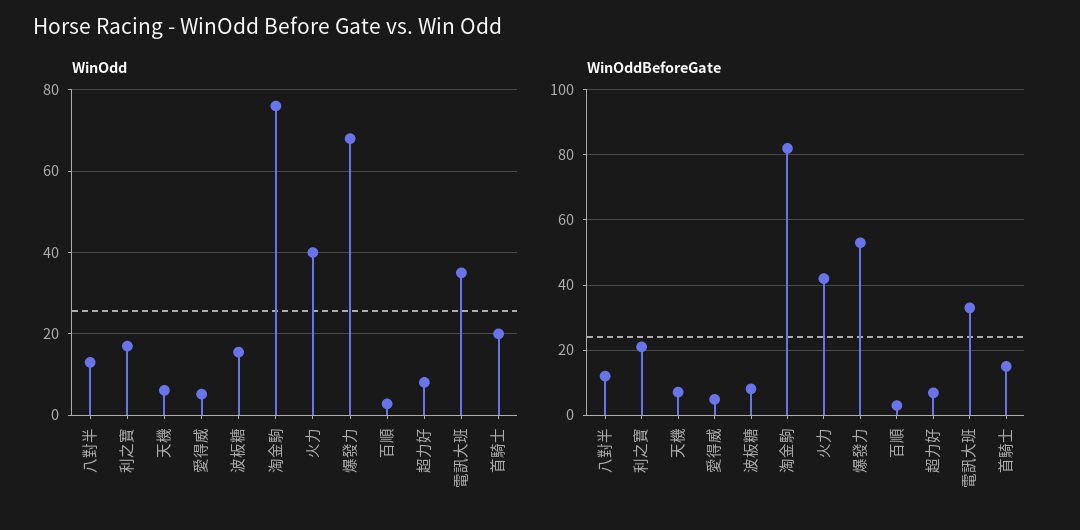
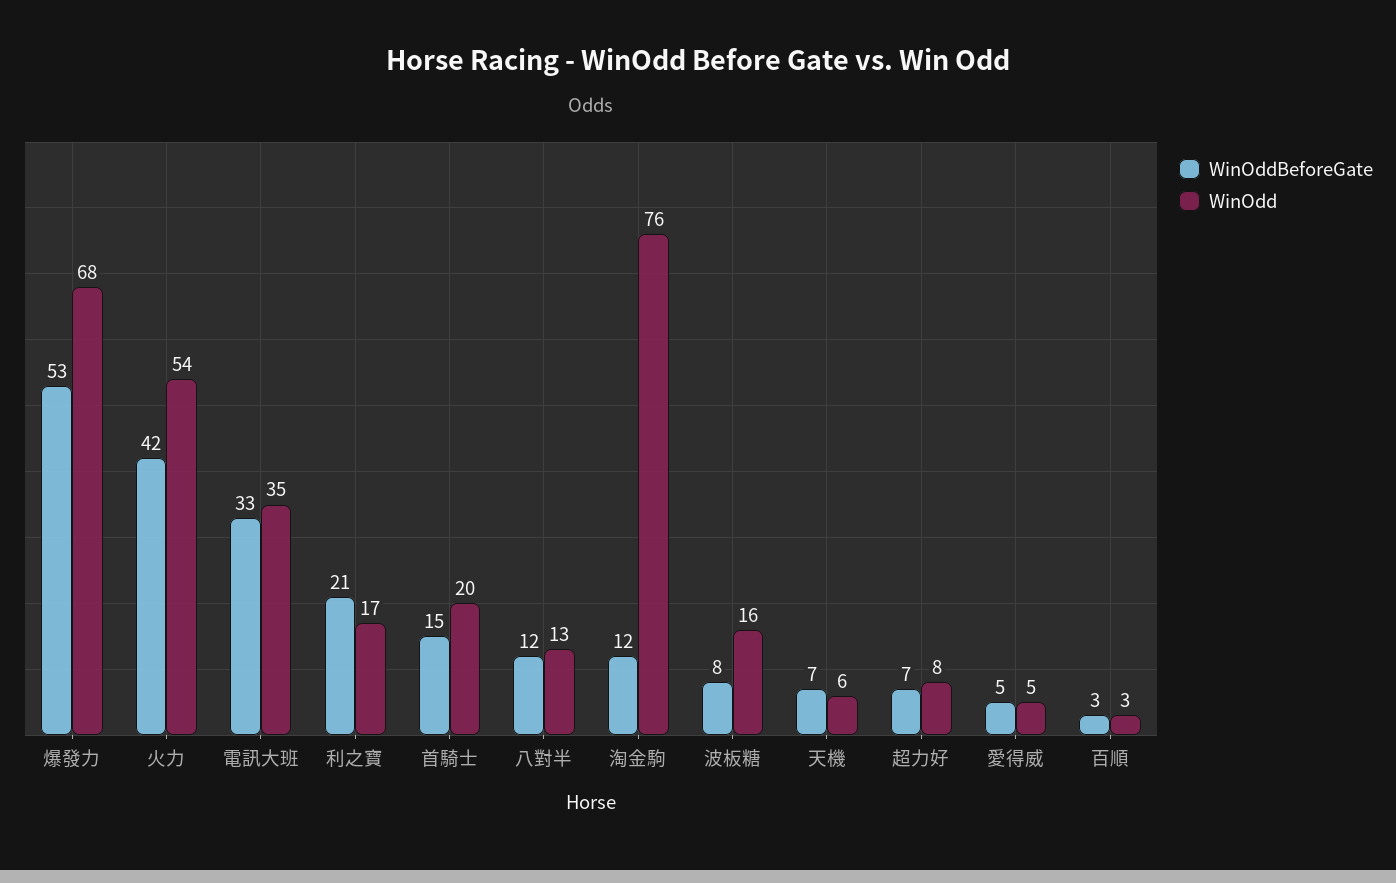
  {
    "WinOdd": {
      "八對半": 13,
      "利之寶": 17,
      "天機": 6,
      "愛得威": 5,
      "波板糖": 16,
      "淘金駒": 76,
-     "火力": 40,
+     "火力": 54,
      "爆發力": 68,
      "百順": 3,
      "超力好": 8,
      "電訊大班": 35,
      "首騎士": 20
    },
    "WinOddBeforeGate": {
      "八對半": 12,
      "利之寶": 21,
      "天機": 7,
      "愛得威": 5,
      "波板糖": 8,
-     "淘金駒": 82,
+     "淘金駒": 12,
      "火力": 42,
      "爆發力": 53,
      "百順": 3,
      "超力好": 7,
      "電訊大班": 33,
      "首騎士": 15
    }
  }

